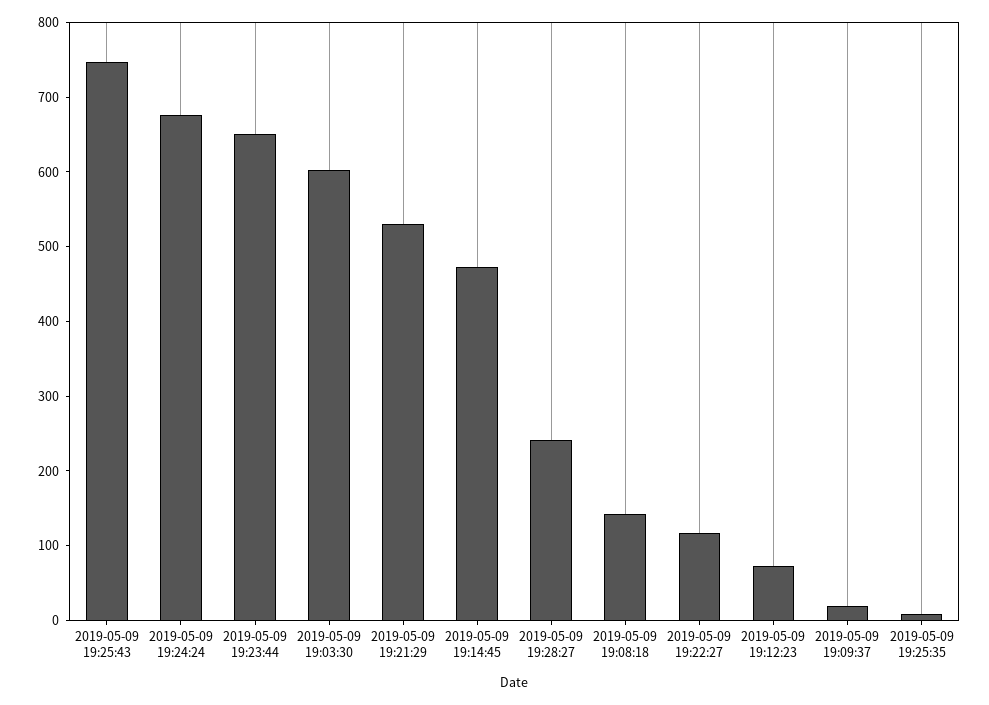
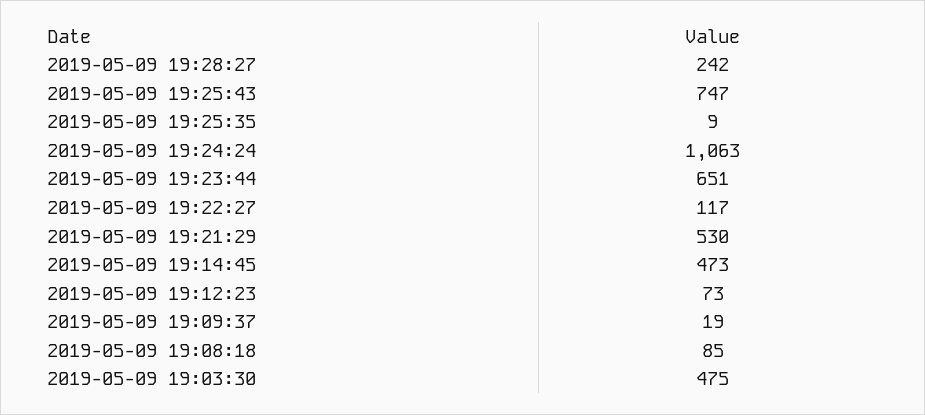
  {
    "2019-05-09 19:25:43": 747,
-   "2019-05-09 19:24:24": 680,
+   "2019-05-09 19:24:24": 1063,
    "2019-05-09 19:23:44": 651,
-   "2019-05-09 19:03:30": 600,
+   "2019-05-09 19:03:30": 475,
    "2019-05-09 19:21:29": 530,
    "2019-05-09 19:14:45": 473,
    "2019-05-09 19:28:27": 242,
-   "2019-05-09 19:08:18": 140,
+   "2019-05-09 19:08:18": 85,
    "2019-05-09 19:22:27": 117,
    "2019-05-09 19:12:23": 73,
    "2019-05-09 19:09:37": 19,
    "2019-05-09 19:25:35": 9
  }

